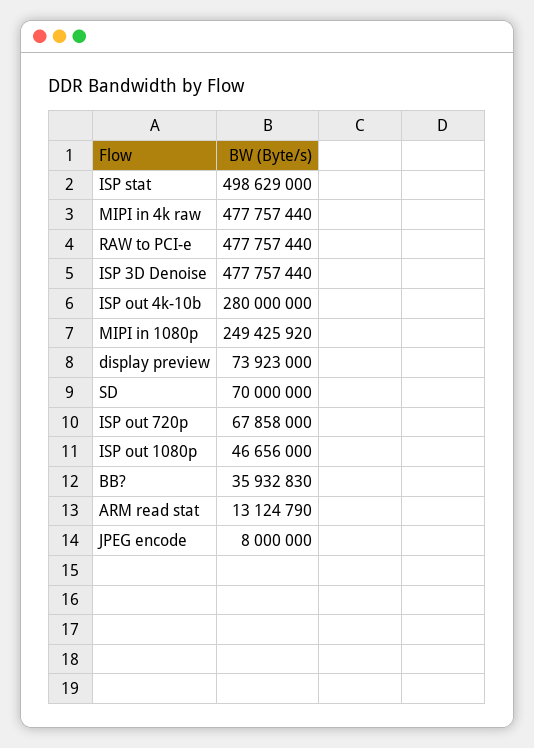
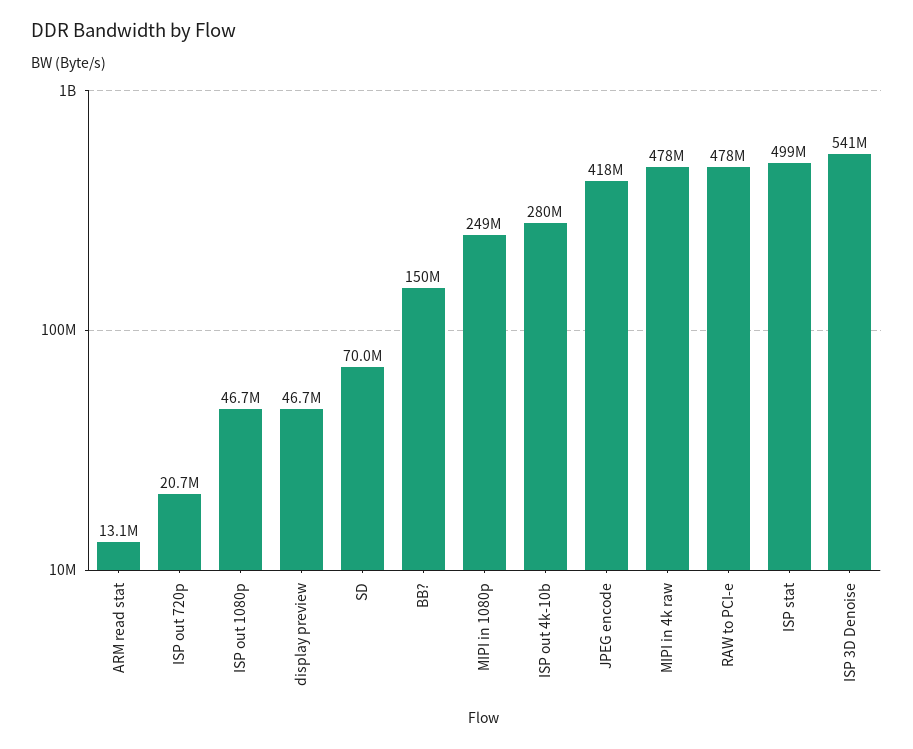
  {
    "ISP stat": 498629000,
    "MIPI in 4k raw": 477757440,
    "RAW to PCI-e": 477757440,
-   "ISP 3D Denoise": 477757440,
+   "ISP 3D Denoise": 541000000,
    "ISP out 4k-10b": 280000000,
    "MIPI in 1080p": 249425920,
-   "display preview": 73923000,
+   "display preview": 46700000,
    "SD": 70000000,
-   "ISP out 720p": 67858000,
+   "ISP out 720p": 20700000,
    "ISP out 1080p": 46656000,
-   "BB?": 35932830,
+   "BB?": 150000000,
    "ARM read stat": 13124790,
-   "JPEG encode": 8000000
+   "JPEG encode": 418000000
  }

